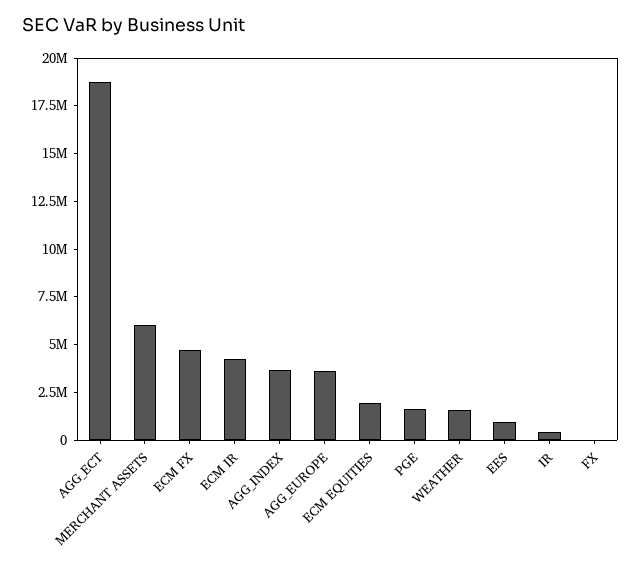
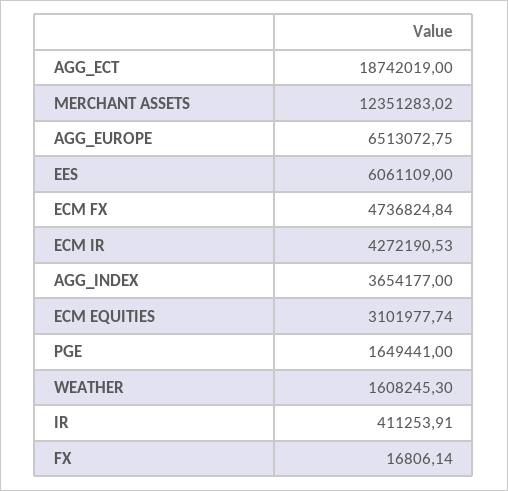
  {
    "AGG_ECT": 18742019,
-   "MERCHANT ASSETS": 6000000,
+   "MERCHANT ASSETS": 12351283.02,
    "ECM FX": 4736824.84,
    "ECM IR": 4272190.53,
    "AGG_INDEX": 3654177,
-   "AGG_EUROPE": 3500000,
+   "AGG_EUROPE": 6513072.75,
-   "ECM EQUITIES": 2000000,
+   "ECM EQUITIES": 3101977.74,
    "PGE": 1649441,
    "WEATHER": 1608245.3,
-   "EES": 1000000,
+   "EES": 6061109,
    "IR": 411253.91,
    "FX": 16806.14
  }

